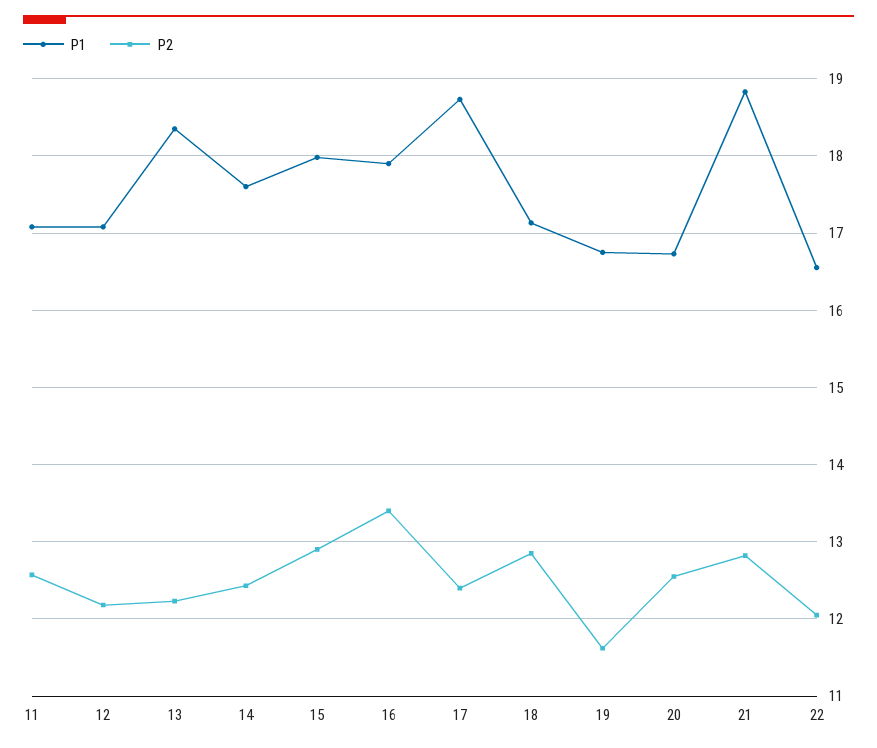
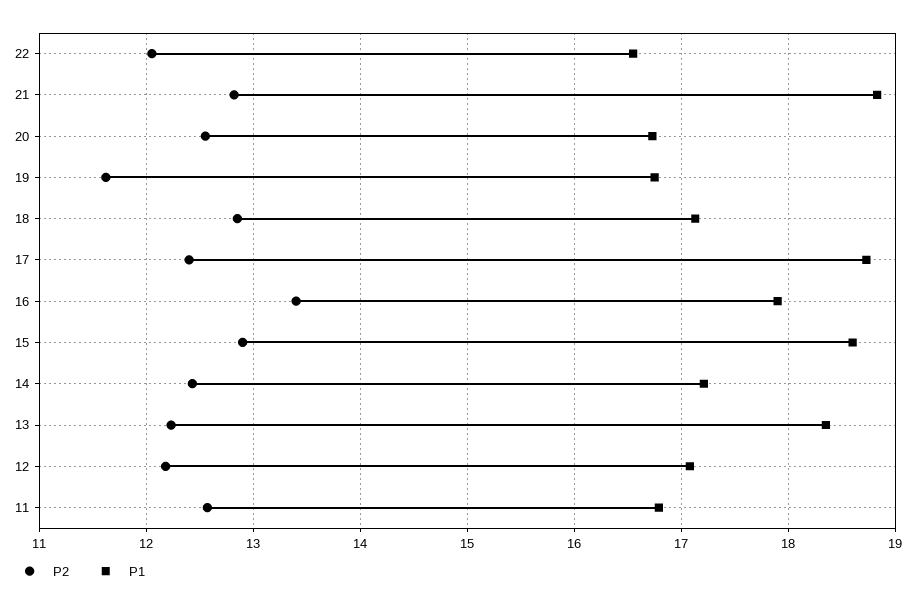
  {
    "P1": {
-     "11": 17.1,
+     "11": 16.8,
      "12": 17.1,
      "13": 18.4,
-     "14": 17.6,
+     "14": 17.2,
-     "15": 18,
+     "15": 18.6,
      "16": 17.9,
      "17": 18.7,
      "18": 17.1,
      "19": 16.8,
      "20": 16.7,
      "21": 18.8,
      "22": 16.6
    },
    "P2": {
      "11": 12.6,
      "12": 12.2,
      "13": 12.2,
      "14": 12.4,
      "15": 12.9,
      "16": 13.4,
      "17": 12.4,
      "18": 12.9,
      "19": 11.6,
      "20": 12.6,
      "21": 12.8,
      "22": 12.1
    }
  }

